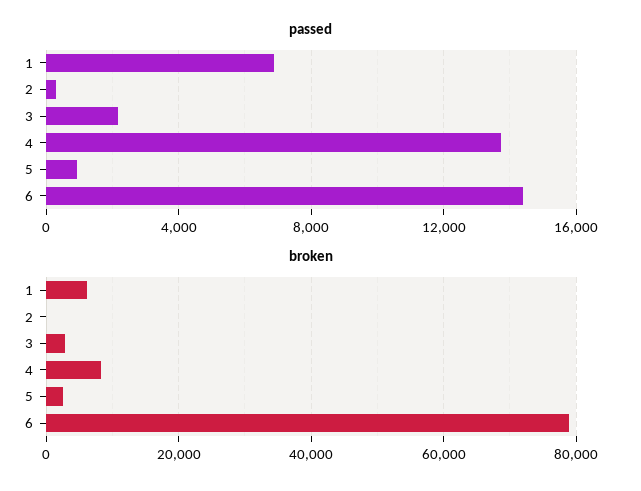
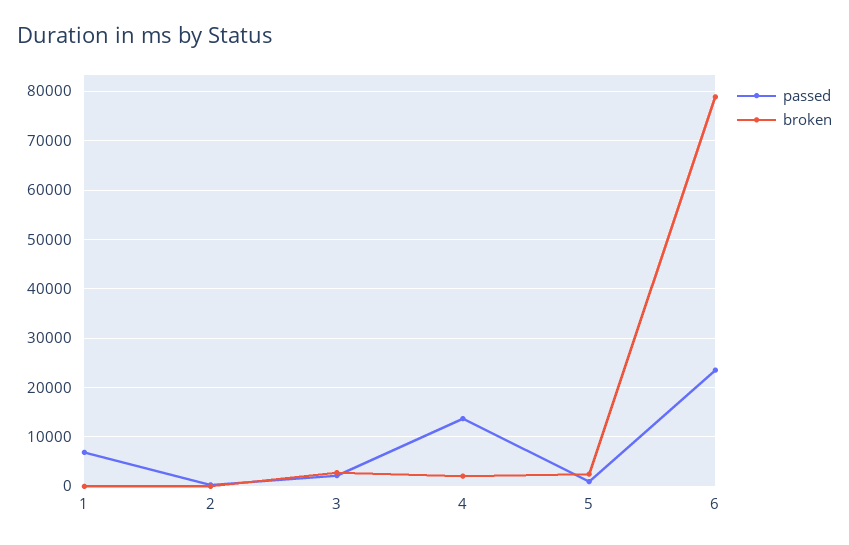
  {
    "passed": {
      "1": 7000,
      "2": 500,
      "3": 2000,
      "4": 13500,
      "5": 1000,
-     "6": 14500
+     "6": 24000
    },
    "broken": {
-     "1": 6000,
+     "1": 0,
      "2": 0,
      "3": 2000,
-     "4": 8000,
+     "4": 2000,
      "5": 2000,
      "6": 78000
    }
  }

